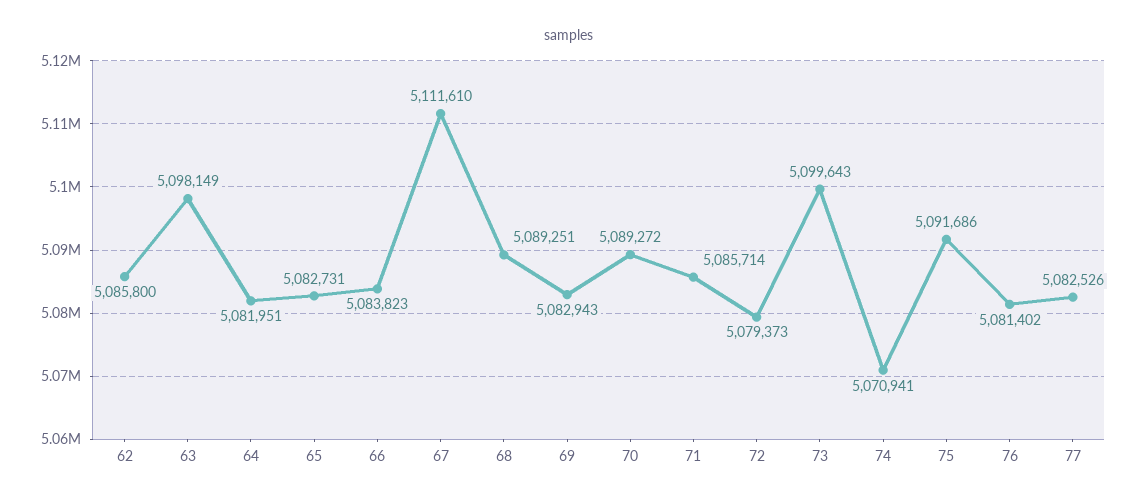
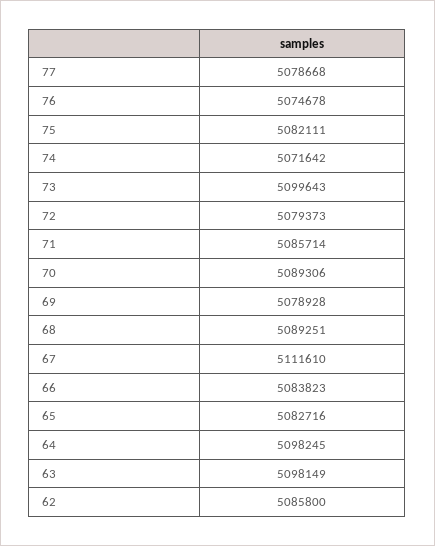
  {
    "62": 5085800,
    "63": 5098149,
-   "64": 5081951,
+   "64": 5098245,
-   "65": 5082731,
+   "65": 5082716,
    "66": 5083823,
    "67": 5111610,
    "68": 5089251,
-   "69": 5082943,
+   "69": 5078928,
-   "70": 5089272,
+   "70": 5089306,
    "71": 5085714,
    "72": 5079373,
    "73": 5099643,
-   "74": 5070941,
+   "74": 5071642,
-   "75": 5091686,
+   "75": 5082111,
-   "76": 5081402,
+   "76": 5074678,
-   "77": 5082526
+   "77": 5078668
  }

